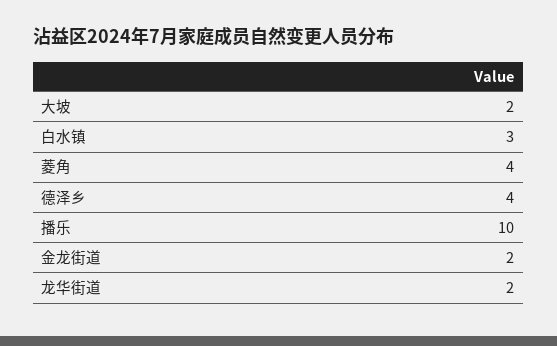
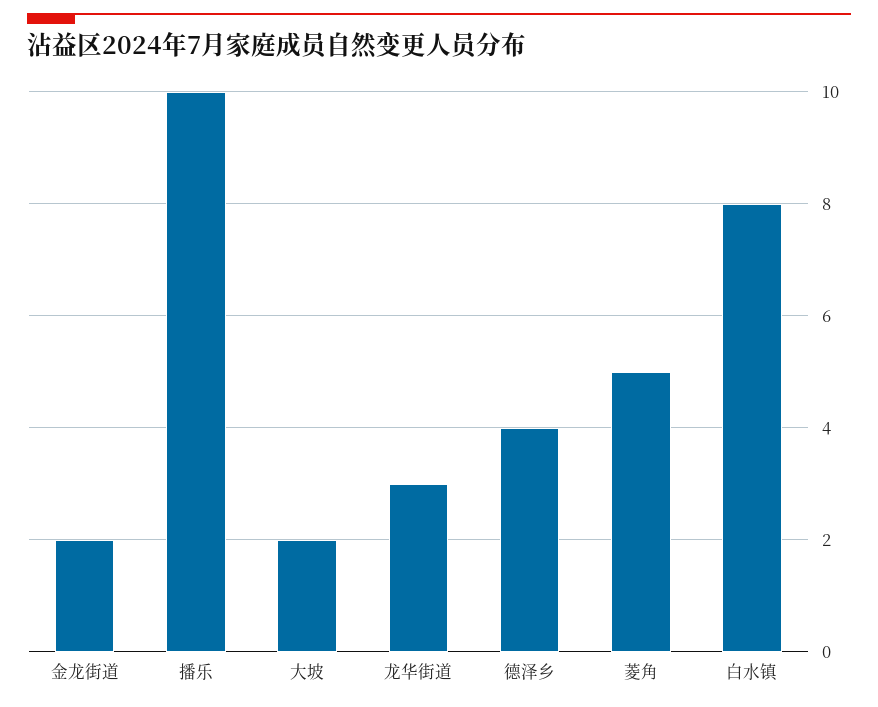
  {
    "大坡": 2,
-   "白水镇": 3,
+   "白水镇": 8,
-   "菱角": 4,
+   "菱角": 5,
    "德泽乡": 4,
    "播乐": 10,
    "金龙街道": 2,
-   "龙华街道": 2
+   "龙华街道": 3
  }

